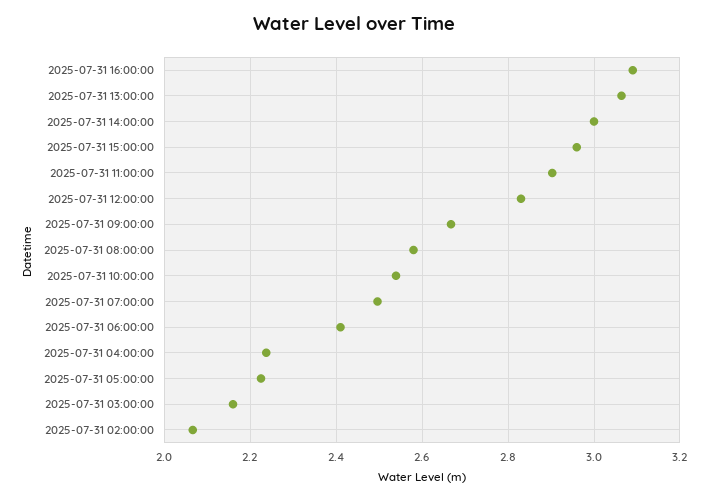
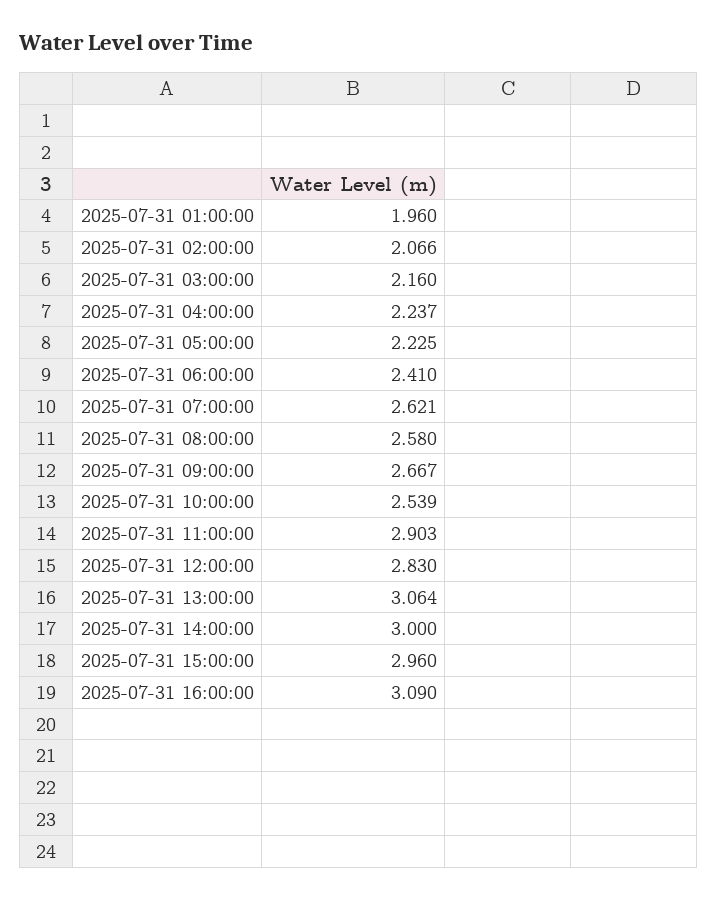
  {
    "2025-07-31 16:00:00": 3.09,
    "2025-07-31 13:00:00": 3.064,
    "2025-07-31 14:00:00": 3,
    "2025-07-31 15:00:00": 2.96,
    "2025-07-31 11:00:00": 2.903,
    "2025-07-31 12:00:00": 2.83,
    "2025-07-31 09:00:00": 2.667,
    "2025-07-31 08:00:00": 2.58,
    "2025-07-31 10:00:00": 2.539,
-   "2025-07-31 07:00:00": 2.5,
+   "2025-07-31 07:00:00": 2.621,
    "2025-07-31 06:00:00": 2.41,
    "2025-07-31 04:00:00": 2.237,
    "2025-07-31 05:00:00": 2.225,
    "2025-07-31 03:00:00": 2.16,
-   "2025-07-31 02:00:00": 2.066
+   "2025-07-31 02:00:00": 2.066,
+   "2025-07-31 01:00:00": 1.96
  }

